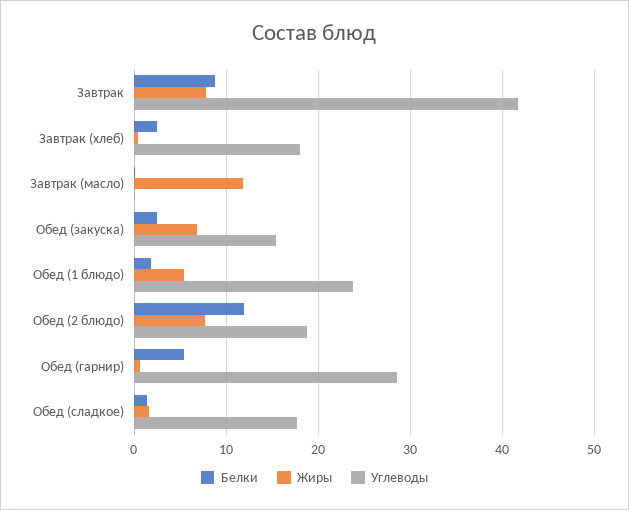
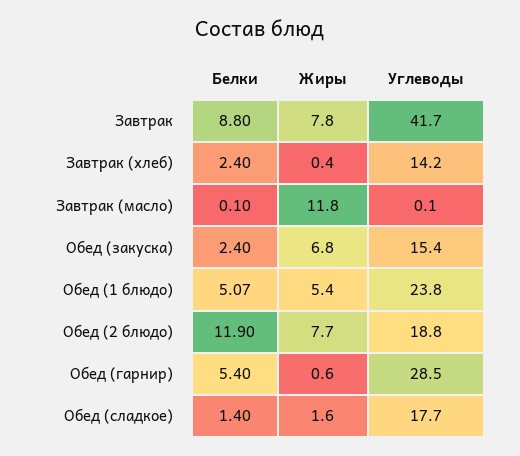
  {
    "Белки": {
      "Завтрак": 8.8,
      "Завтрак (хлеб)": 2.4,
      "Завтрак (масло)": 0.1,
      "Обед (закуска)": 2.4,
-     "Обед (1 блюдо)": 2,
+     "Обед (1 блюдо)": 5.07,
      "Обед (2 блюдо)": 11.9,
      "Обед (гарнир)": 5.4,
      "Обед (сладкое)": 1.4
    },
    "Жиры": {
      "Завтрак": 7.8,
      "Завтрак (хлеб)": 0.4,
      "Завтрак (масло)": 11.8,
      "Обед (закуска)": 6.8,
      "Обед (1 блюдо)": 5.4,
      "Обед (2 блюдо)": 7.7,
      "Обед (гарнир)": 0.6,
      "Обед (сладкое)": 1.6
    },
    "Углеводы": {
      "Завтрак": 41.7,
-     "Завтрак (хлеб)": 18,
+     "Завтрак (хлеб)": 14.2,
      "Завтрак (масло)": 0.1,
      "Обед (закуска)": 15.4,
      "Обед (1 блюдо)": 23.8,
      "Обед (2 блюдо)": 18.8,
      "Обед (гарнир)": 28.5,
      "Обед (сладкое)": 17.7
    }
  }

